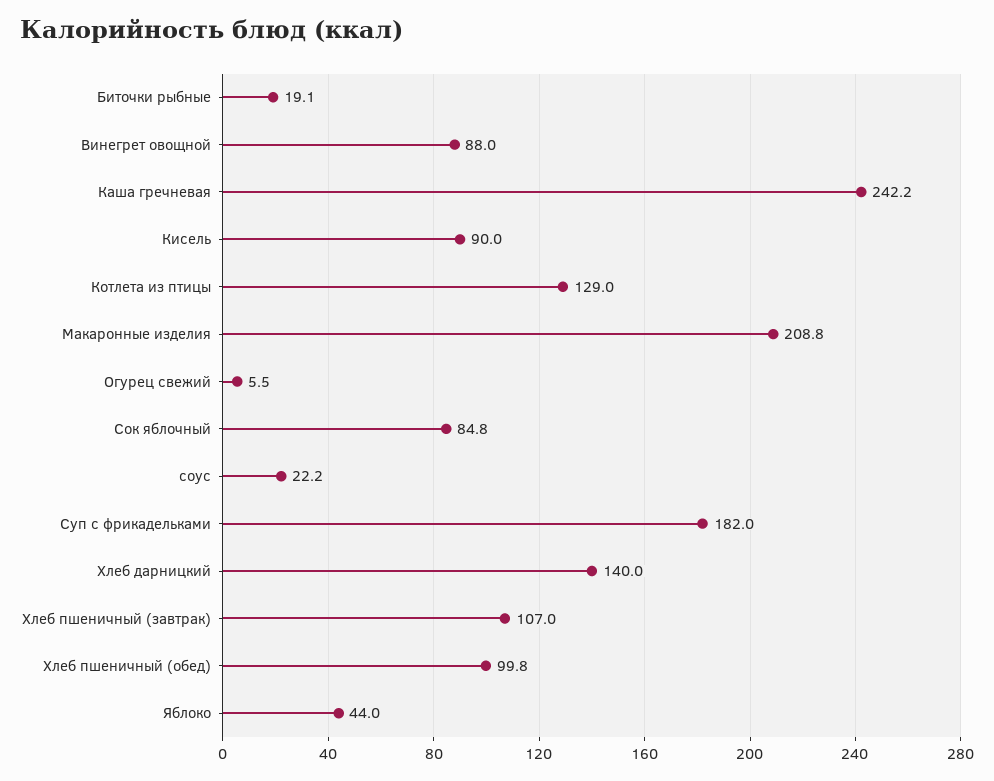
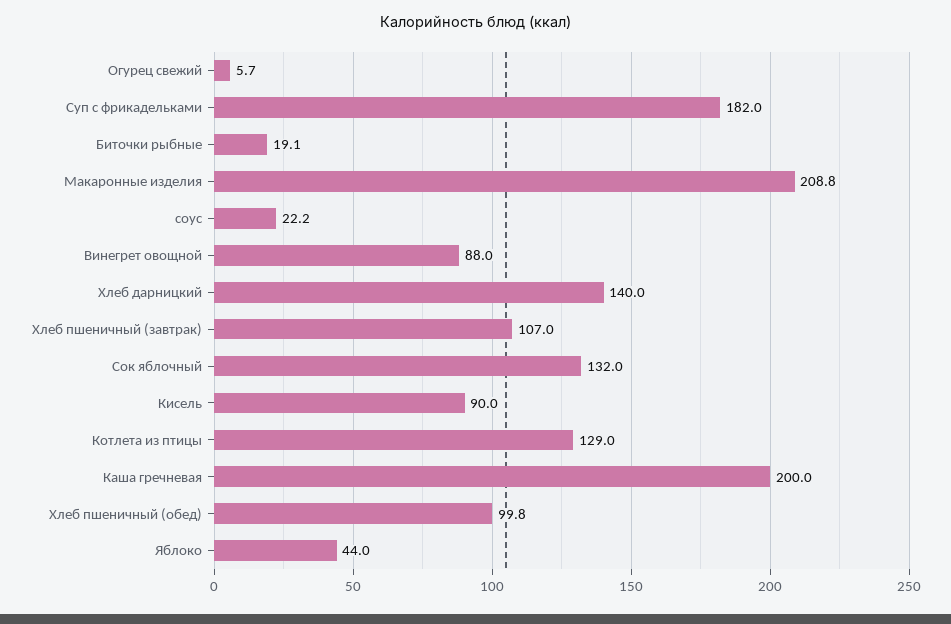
  {
    "Биточки рыбные": 19.1,
    "Винегрет овощной": 88,
-   "Каша гречневая": 242.2,
+   "Каша гречневая": 200,
    "Кисель": 90,
    "Котлета из птицы": 129,
    "Макаронные изделия": 208.8,
-   "Огурец свежий": 5.5,
+   "Огурец свежий": 5.7,
-   "Сок яблочный": 84.8,
+   "Сок яблочный": 132,
    "соус": 22.2,
    "Суп с фрикадельками": 182,
    "Хлеб дарницкий": 140,
    "Хлеб пшеничный (завтрак)": 107,
    "Хлеб пшеничный (обед)": 99.8,
    "Яблоко": 44
  }

